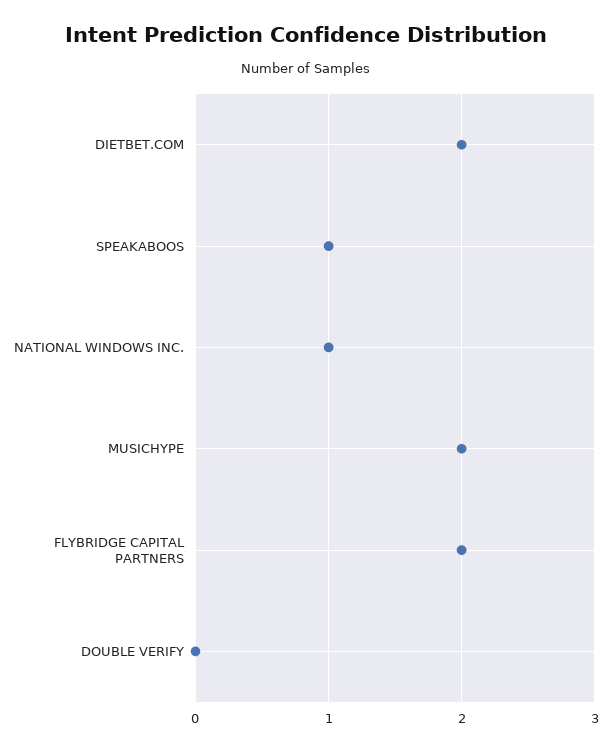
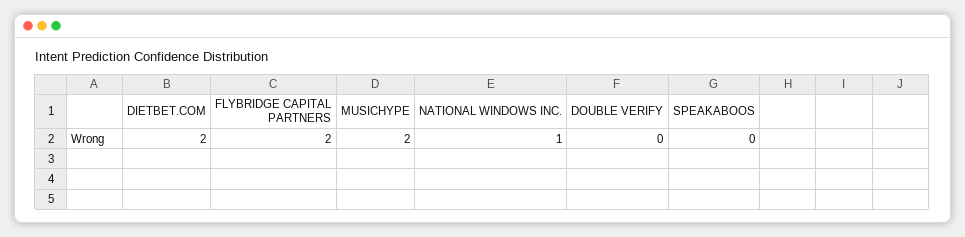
  {
    "DIETBET.COM": 2,
-   "SPEAKABOOS": 1,
+   "SPEAKABOOS": 0,
    "NATIONAL WINDOWS INC.": 1,
    "MUSICHYPE": 2,
    "FLYBRIDGE CAPITAL PARTNERS": 2,
    "DOUBLE VERIFY": 0
  }

